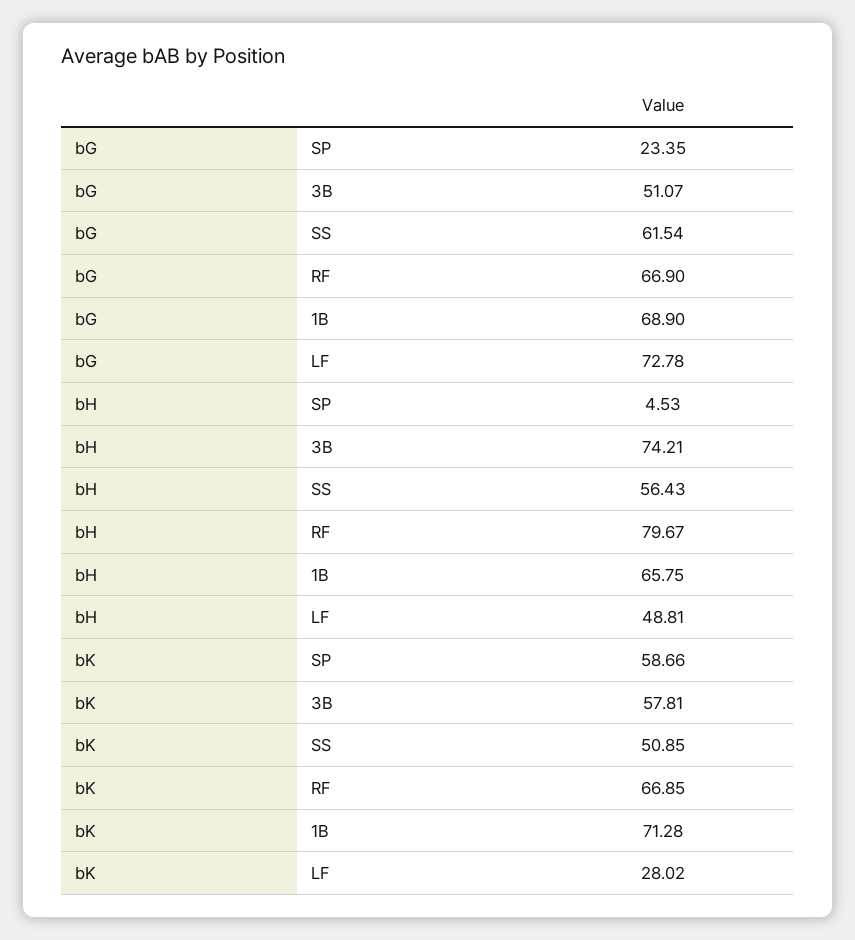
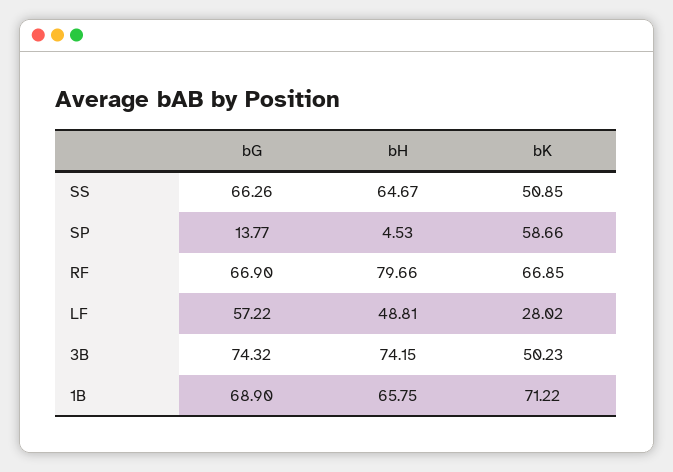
  {
    "bG": {
-     "SP": 23.35,
+     "SP": 13.77,
-     "3B": 51.07,
+     "3B": 74.32,
-     "SS": 61.54,
+     "SS": 66.26,
      "RF": 66.9,
      "1B": 68.9,
-     "LF": 72.78
+     "LF": 57.22
    },
    "bH": {
      "SP": 4.53,
-     "3B": 74.21,
+     "3B": 74.15,
-     "SS": 56.43,
+     "SS": 64.67,
-     "RF": 79.67,
+     "RF": 79.66,
      "1B": 65.75,
      "LF": 48.81
    },
    "bK": {
      "SP": 58.66,
-     "3B": 57.81,
+     "3B": 50.23,
      "SS": 50.85,
      "RF": 66.85,
-     "1B": 71.28,
+     "1B": 71.22,
      "LF": 28.02
    }
  }

